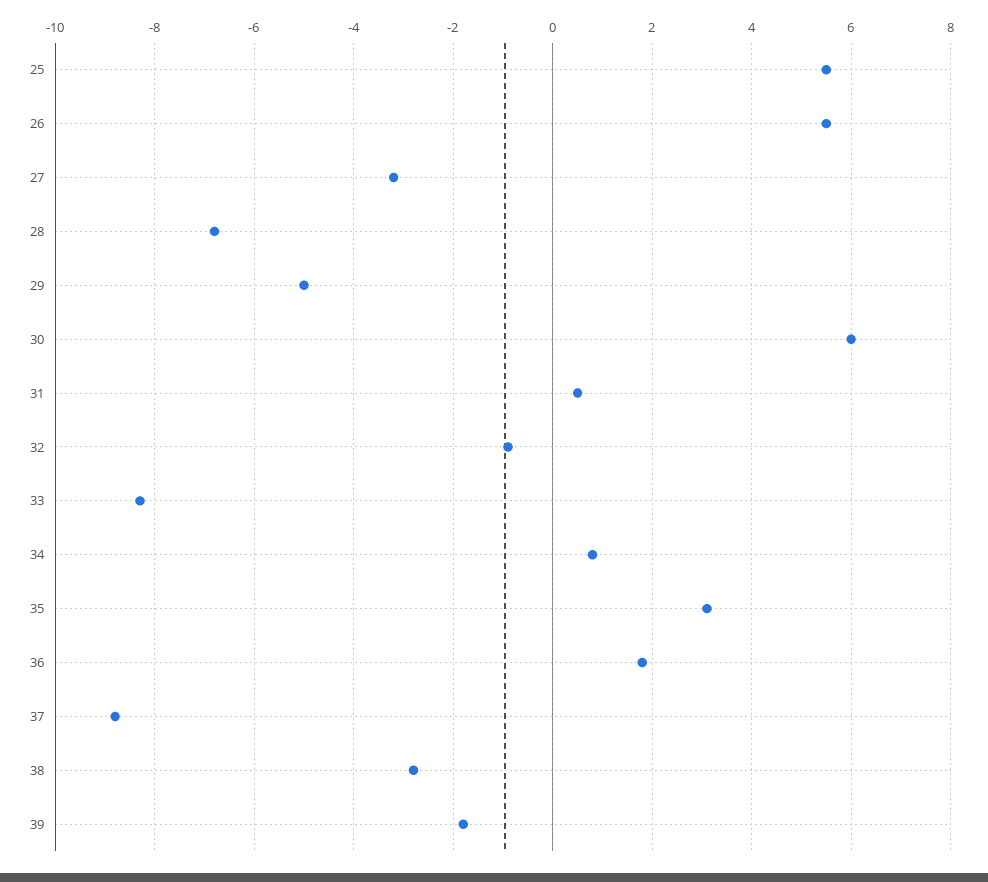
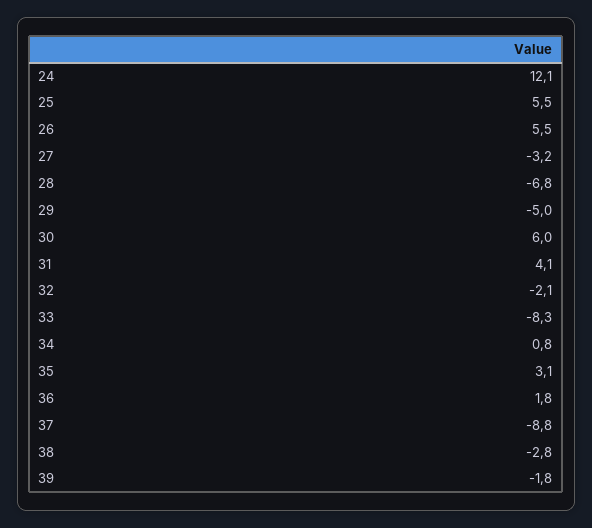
  {
    "25": 5.5,
    "26": 5.5,
    "27": -3.2,
    "28": -6.8,
    "29": -5,
    "30": 6,
-   "31": 0.5,
+   "31": 4.1,
-   "32": -1,
+   "32": -2.1,
    "33": -8.3,
    "34": 0.8,
    "35": 3.1,
    "36": 1.8,
    "37": -8.8,
    "38": -2.8,
-   "39": -1.8
+   "39": -1.8,
+   "24": 12.1
  }

